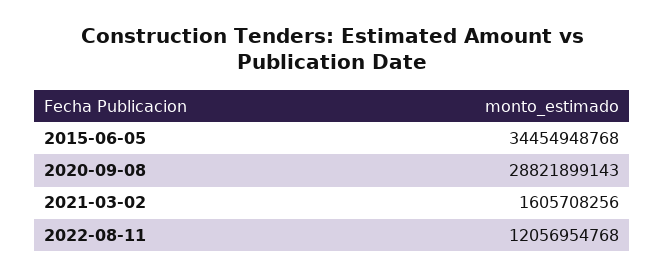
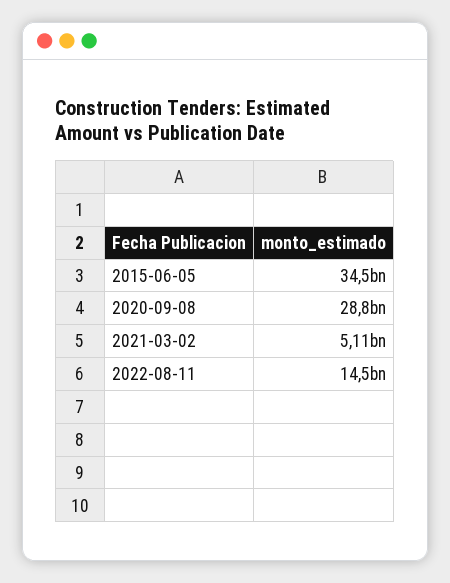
  {
    "2015-06-05": 34454948768,
    "2020-09-08": 28821899143,
-   "2021-03-02": 1605708256,
+   "2021-03-02": 5110000000,
-   "2022-08-11": 12056954768
+   "2022-08-11": 14500000000
  }

